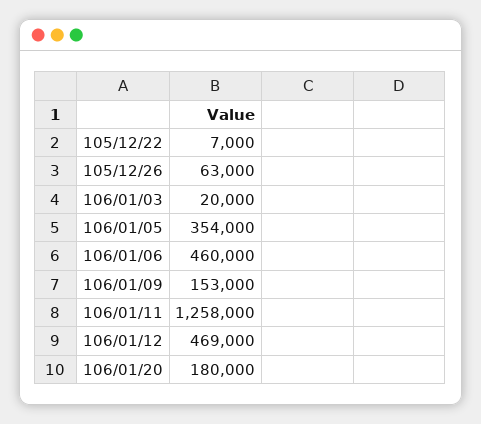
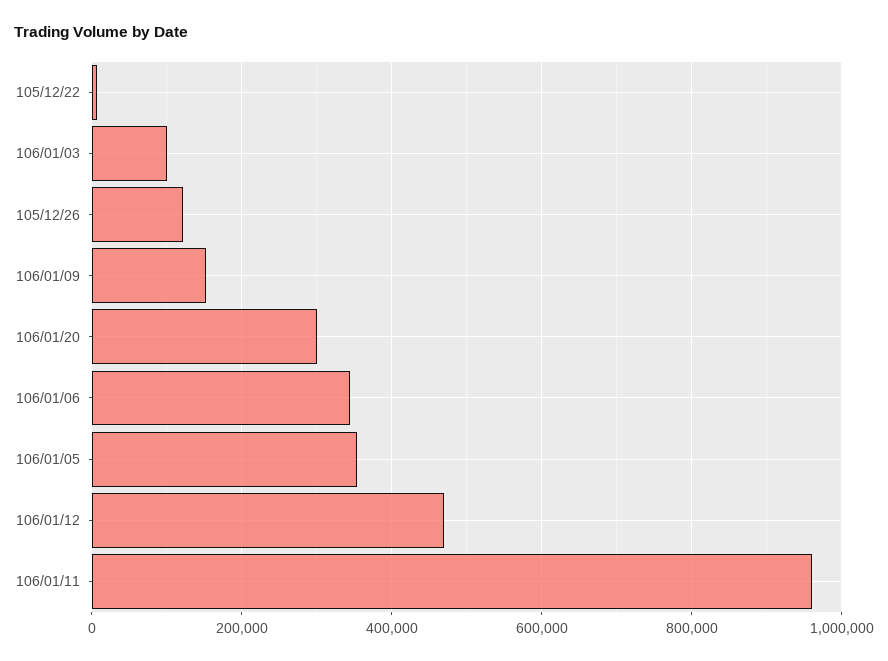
  {
    "105/12/22": 7000,
-   "105/12/26": 63000,
+   "105/12/26": 120000,
-   "106/01/03": 20000,
+   "106/01/03": 100000,
    "106/01/05": 354000,
-   "106/01/06": 460000,
+   "106/01/06": 340000,
    "106/01/09": 153000,
-   "106/01/11": 1258000,
+   "106/01/11": 960000,
    "106/01/12": 469000,
-   "106/01/20": 180000
+   "106/01/20": 300000
  }

